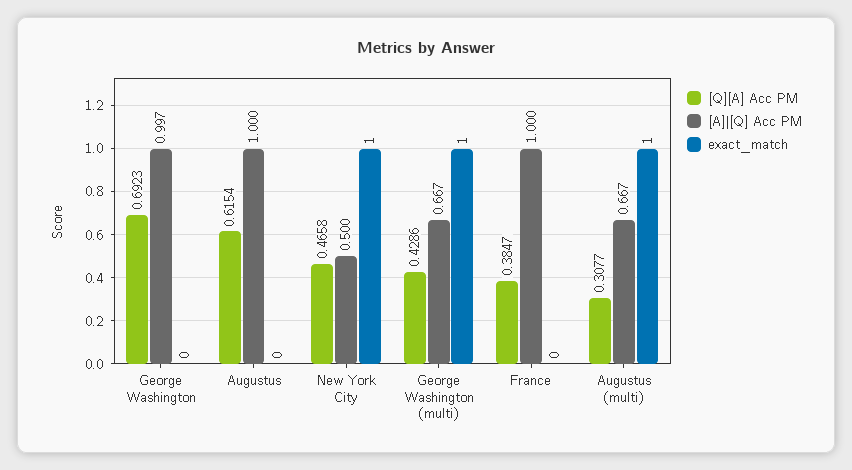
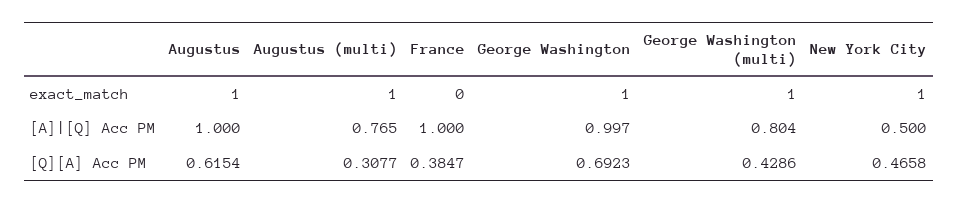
  {
    "[Q][A] Acc PM": {
      "George Washington": 0.6923,
      "Augustus": 0.6154,
      "New York City": 0.4658,
      "George Washington (multi)": 0.4286,
      "France": 0.3847,
      "Augustus (multi)": 0.3077
    },
    "[A]|[Q] Acc PM": {
      "George Washington": 0.997,
      "Augustus": 1,
      "New York City": 0.5,
-     "George Washington (multi)": 0.667,
+     "George Washington (multi)": 0.804,
      "France": 1,
-     "Augustus (multi)": 0.667
+     "Augustus (multi)": 0.765
    },
    "exact_match": {
-     "George Washington": 0,
+     "George Washington": 1,
-     "Augustus": 0,
+     "Augustus": 1,
      "New York City": 1,
      "George Washington (multi)": 1,
      "France": 0,
      "Augustus (multi)": 1
    }
  }

